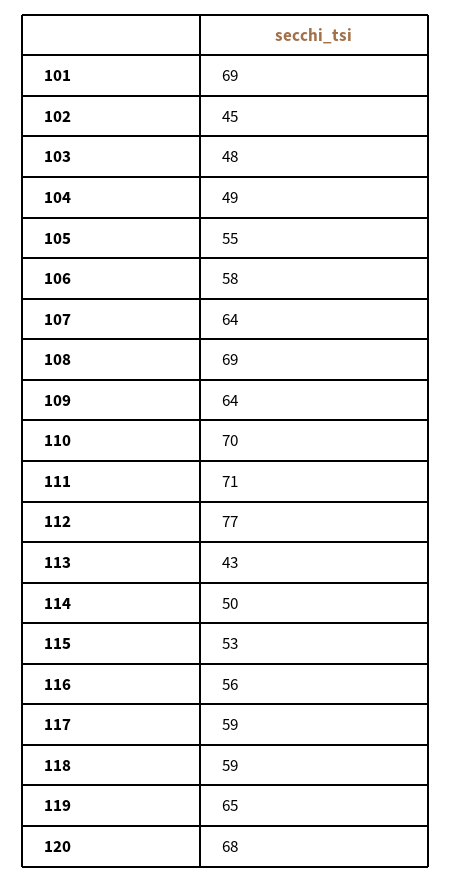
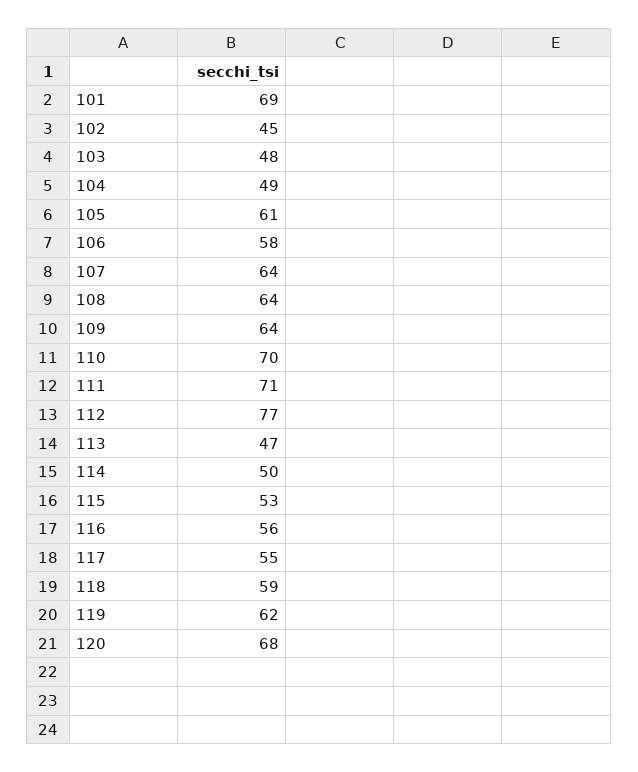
  {
    "101": 69,
    "102": 45,
    "103": 48,
    "104": 49,
-   "105": 55,
+   "105": 61,
    "106": 58,
    "107": 64,
-   "108": 69,
+   "108": 64,
    "109": 64,
    "110": 70,
    "111": 71,
    "112": 77,
-   "113": 43,
+   "113": 47,
    "114": 50,
    "115": 53,
    "116": 56,
-   "117": 59,
+   "117": 55,
    "118": 59,
-   "119": 65,
+   "119": 62,
    "120": 68
  }

